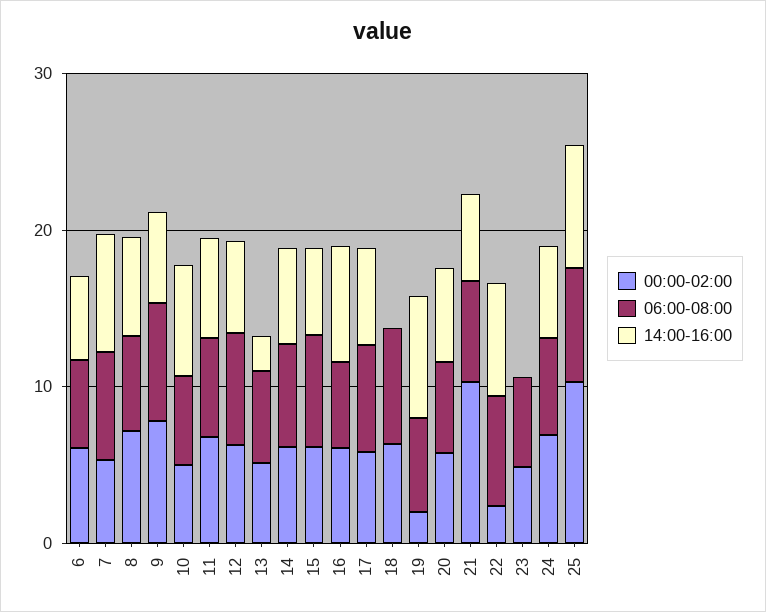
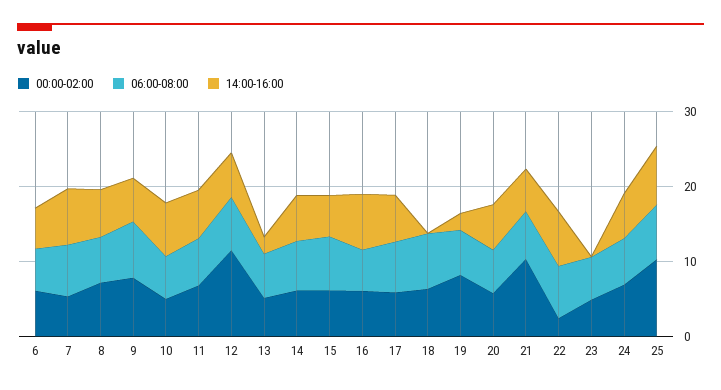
  {
    "00:00-02:00": {
      "6": 6,
      "7": 6,
      "8": 8,
      "9": 8,
      "10": 6,
      "11": 6,
-     "12": 6,
+     "12": 12,
      "13": 6,
      "14": 6,
      "15": 6,
      "16": 6,
      "17": 6,
      "18": 6,
-     "19": 2,
+     "19": 8,
      "20": 6,
      "21": 10,
      "22": 2,
      "23": 4,
      "24": 6,
      "25": 10
    },
    "06:00-08:00": {
      "6": 6,
      "7": 6,
      "8": 6,
      "9": 8,
      "10": 6,
      "11": 6,
      "12": 8,
      "13": 6,
      "14": 6,
      "15": 8,
      "16": 6,
      "17": 6,
      "18": 8,
      "19": 6,
      "20": 6,
      "21": 6,
      "22": 8,
      "23": 6,
      "24": 6,
      "25": 8
    },
    "14:00-16:00": {
      "6": 6,
      "7": 8,
      "8": 6,
      "9": 6,
      "10": 8,
      "11": 6,
      "12": 6,
      "13": 2,
      "14": 6,
      "15": 6,
      "16": 8,
      "17": 6,
      "18": 0,
-     "19": 8,
+     "19": 2,
      "20": 6,
      "21": 6,
      "22": 8,
      "23": 0,
      "24": 6,
      "25": 8
    }
  }

